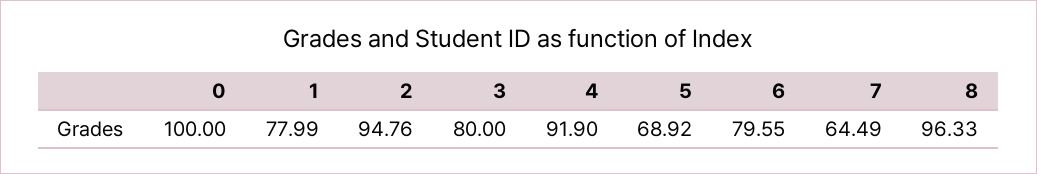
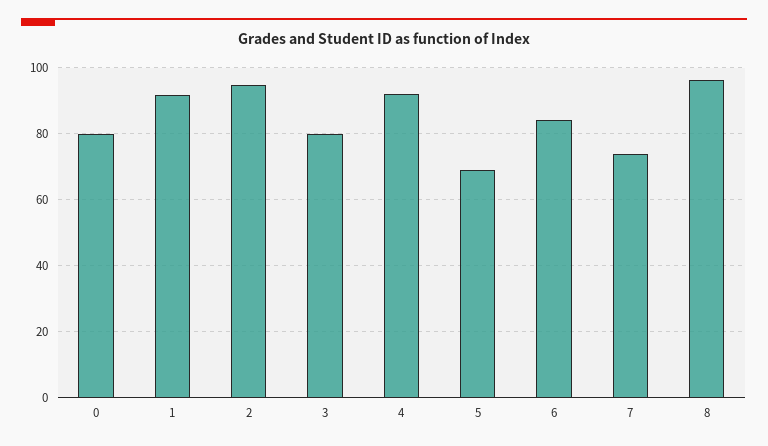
  {
-   "0": 100,
+   "0": 80,
-   "1": 77.99,
+   "1": 92,
    "2": 94.76,
    "3": 80,
    "4": 91.9,
    "5": 68.92,
-   "6": 79.55,
+   "6": 84,
-   "7": 64.49,
+   "7": 74,
    "8": 96.33
  }

